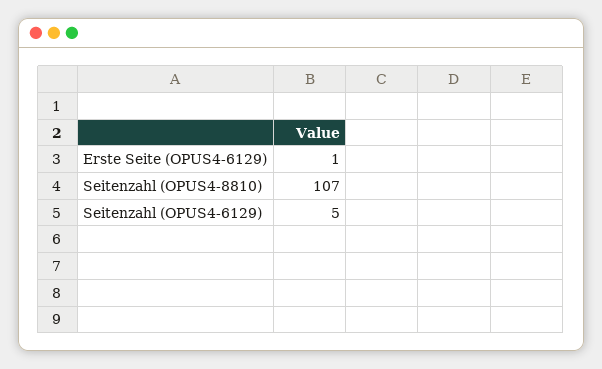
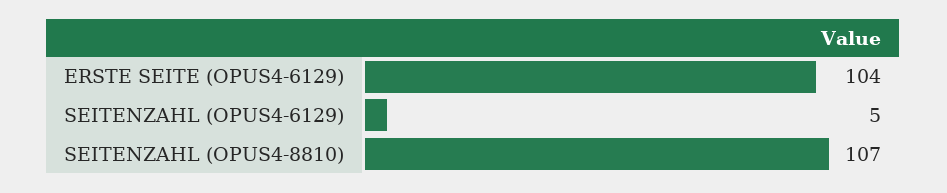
  {
-   "Erste Seite (OPUS4-6129)": 1,
+   "Erste Seite (OPUS4-6129)": 104,
    "Seitenzahl (OPUS4-8810)": 107,
    "Seitenzahl (OPUS4-6129)": 5
  }

